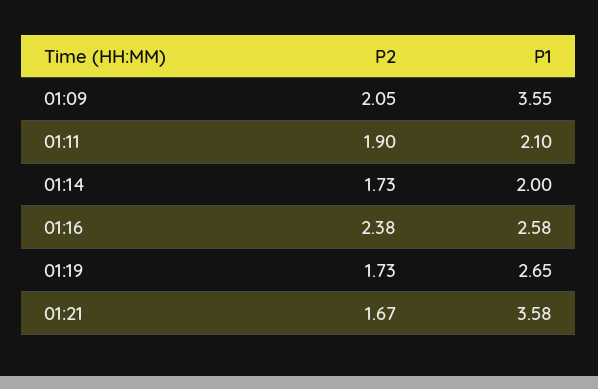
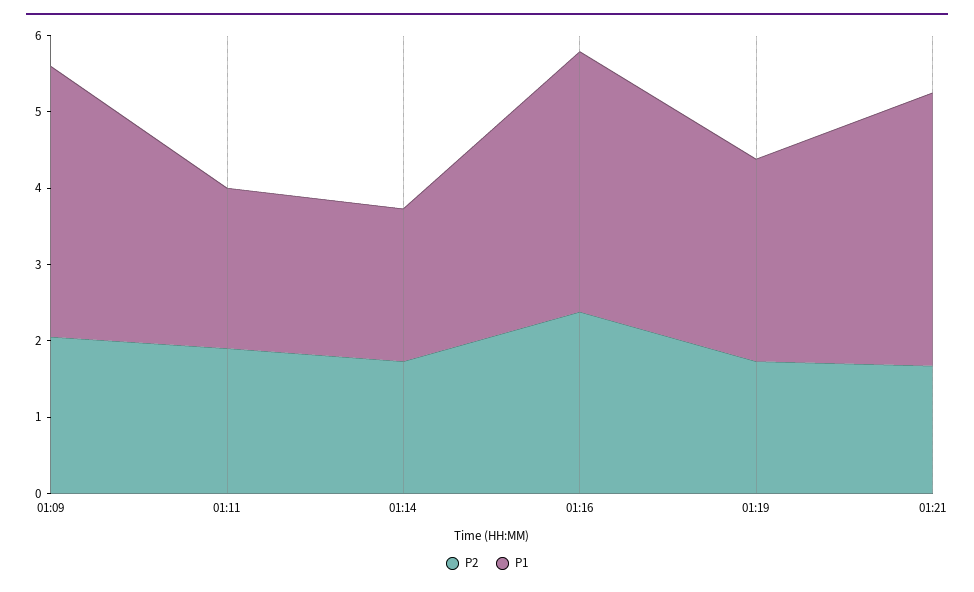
  {
    "P2": {
      "01:09": 2.05,
      "01:11": 1.9,
      "01:14": 1.73,
      "01:16": 2.38,
      "01:19": 1.73,
      "01:21": 1.67
    },
    "P1": {
      "01:09": 3.55,
      "01:11": 2.1,
      "01:14": 2,
-     "01:16": 2.58,
+     "01:16": 3.4,
      "01:19": 2.65,
      "01:21": 3.58
    }
  }

